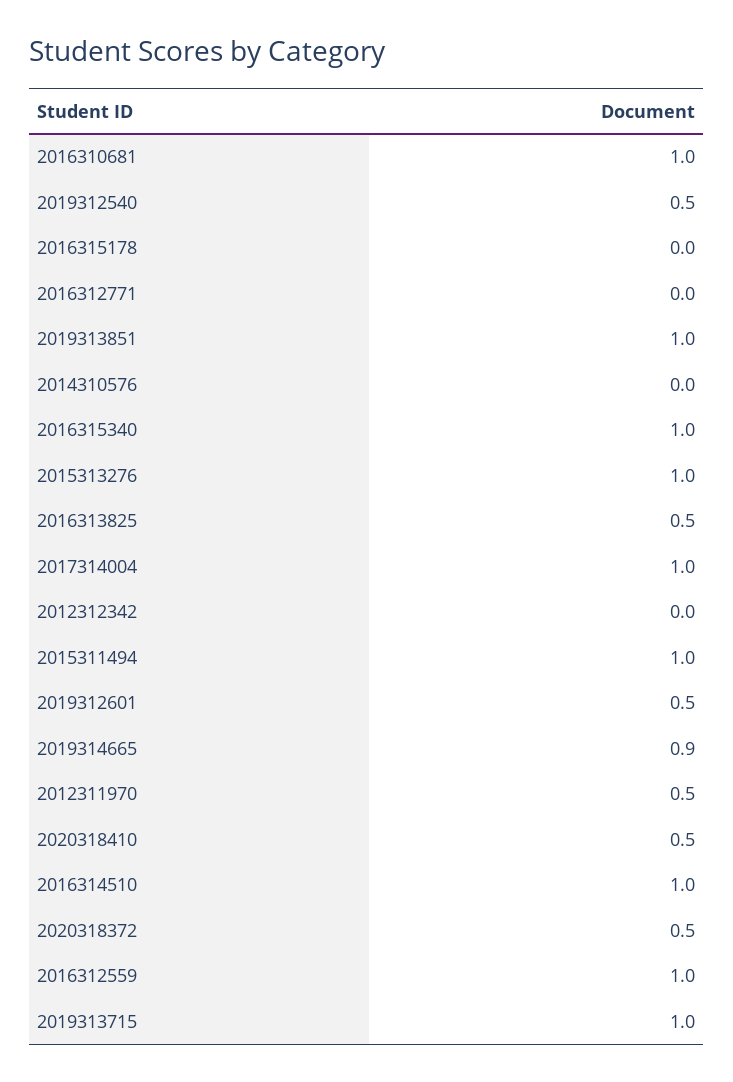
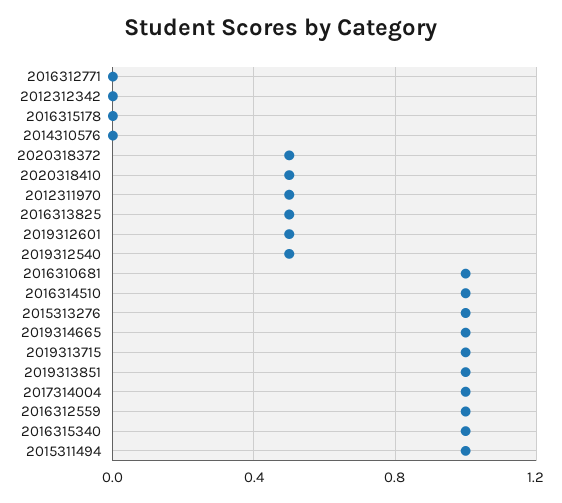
  {
    "2016310681": 1,
    "2019312540": 0.5,
    "2016315178": 0,
    "2016312771": 0,
    "2019313851": 1,
    "2014310576": 0,
    "2016315340": 1,
    "2015313276": 1,
    "2016313825": 0.5,
    "2017314004": 1,
    "2012312342": 0,
    "2015311494": 1,
    "2019312601": 0.5,
-   "2019314665": 0.9,
+   "2019314665": 1,
    "2012311970": 0.5,
    "2020318410": 0.5,
    "2016314510": 1,
    "2020318372": 0.5,
    "2016312559": 1,
    "2019313715": 1
  }

